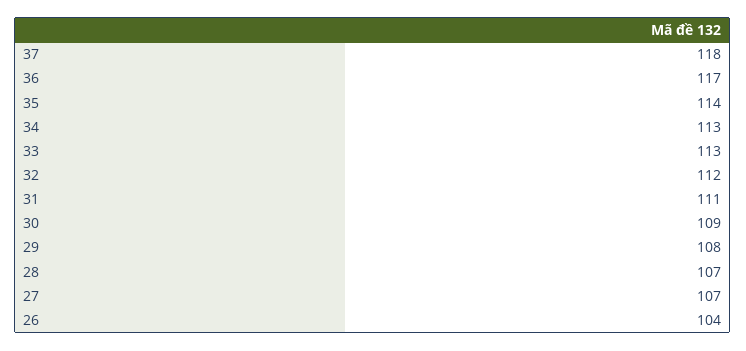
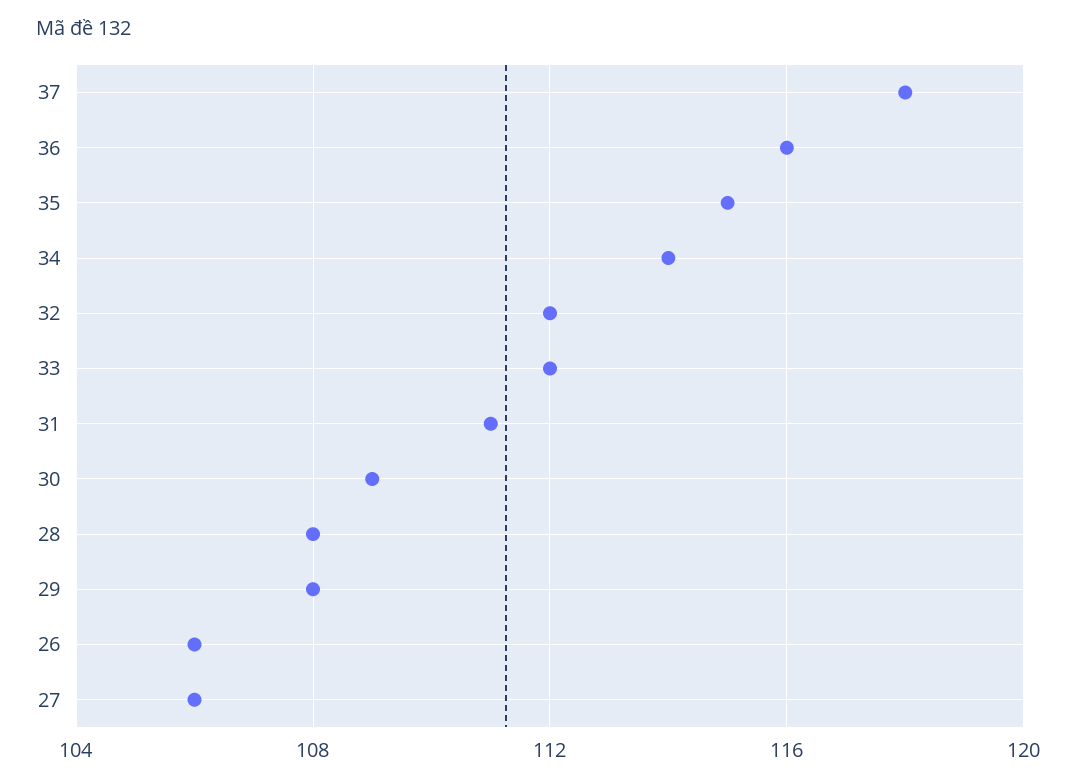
  {
    "37": 118,
-   "36": 117,
+   "36": 116,
-   "35": 114,
+   "35": 115,
-   "34": 113,
+   "34": 114,
-   "33": 113,
+   "33": 112,
    "32": 112,
    "31": 111,
    "30": 109,
    "29": 108,
-   "28": 107,
+   "28": 108,
-   "27": 107,
+   "27": 106,
-   "26": 104
+   "26": 106
  }

